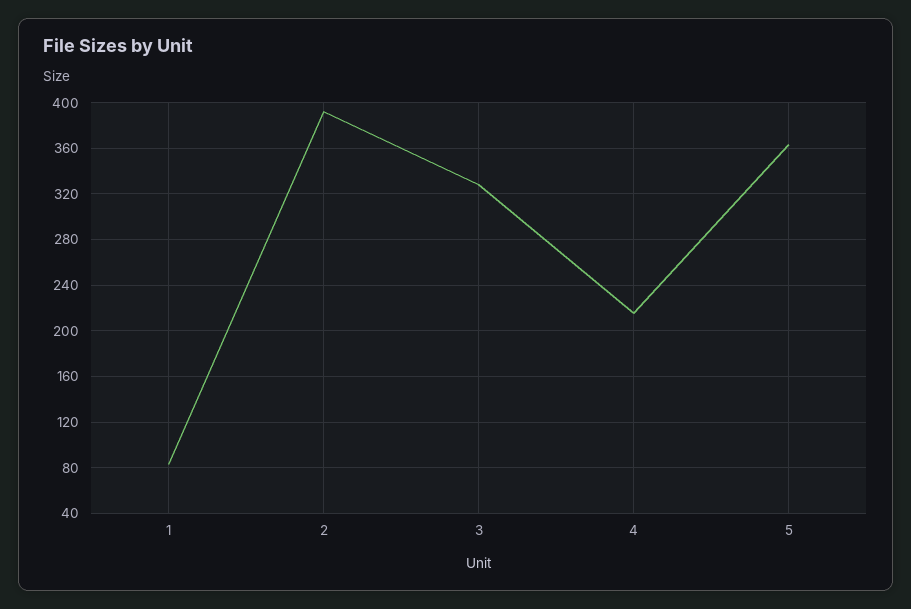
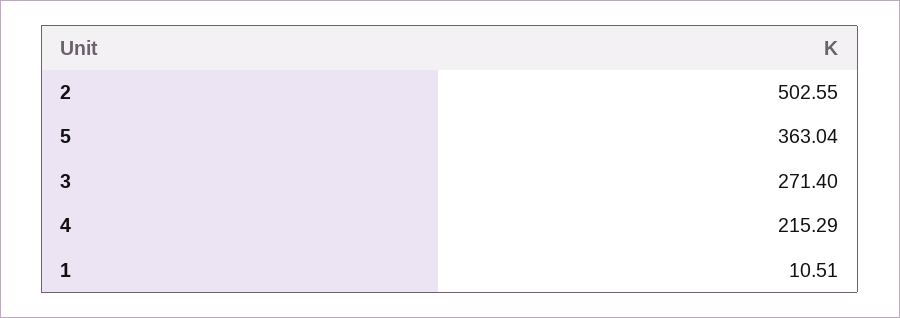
  {
-   "1": 80,
+   "1": 10.51,
-   "2": 390,
+   "2": 502.55,
-   "3": 330,
+   "3": 271.4,
    "4": 215.29,
    "5": 363.04
  }

